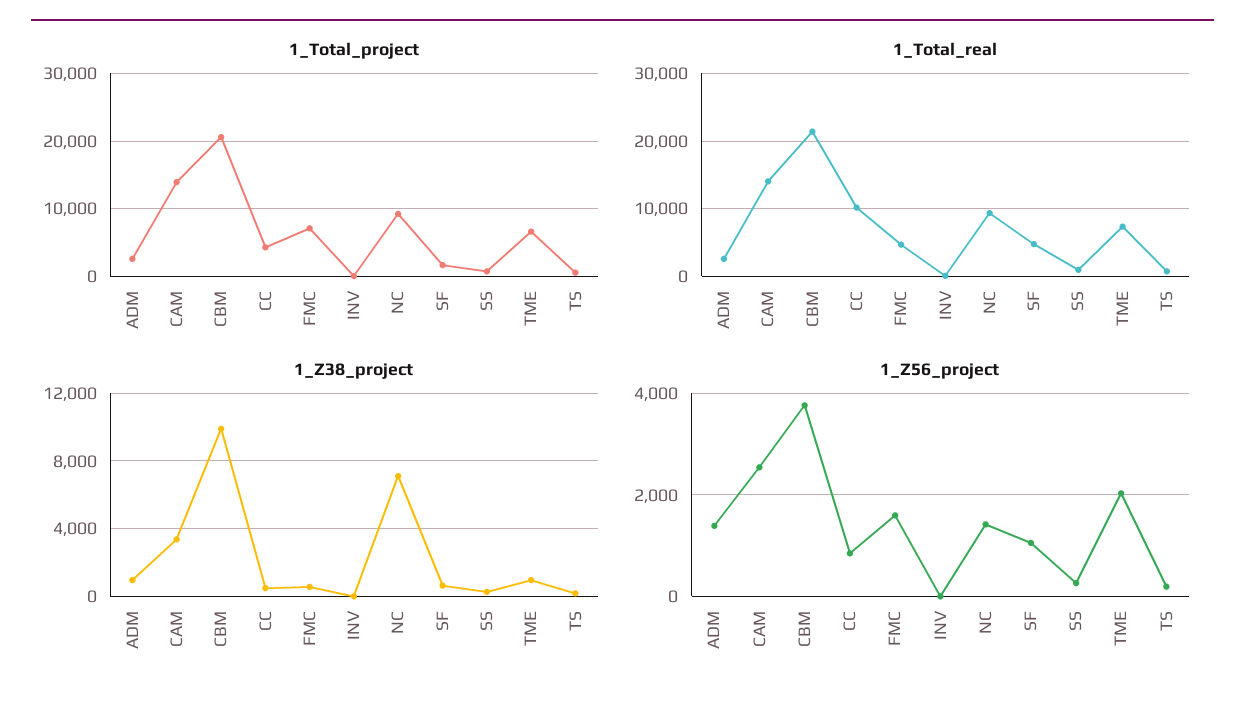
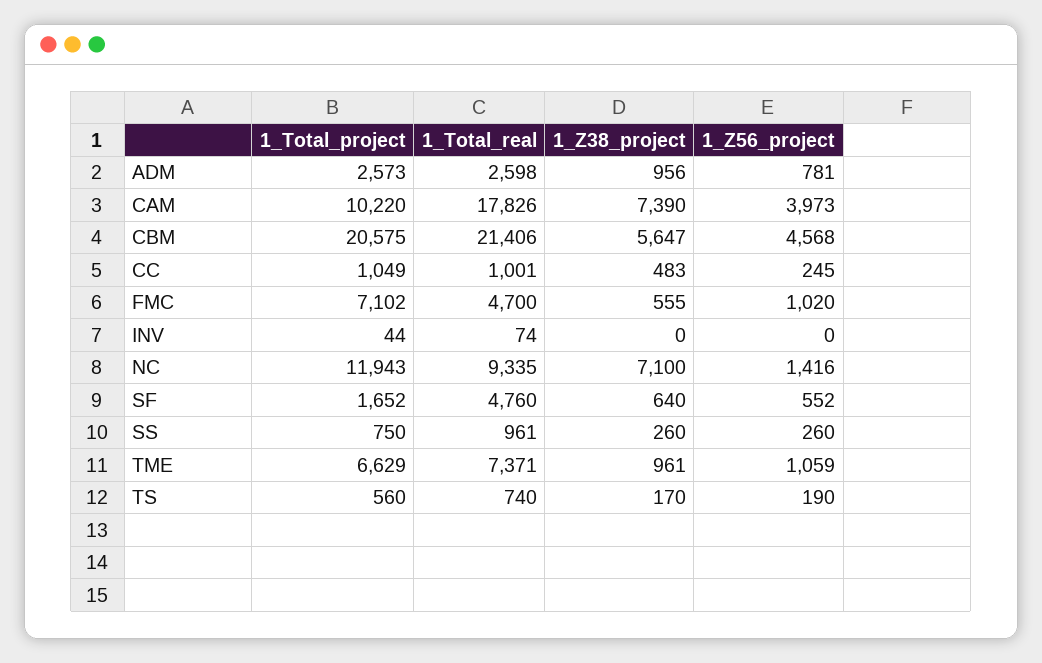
  {
    "1_Total_project": {
      "ADM": 2573,
-     "CAM": 14000,
+     "CAM": 10220,
      "CBM": 20575,
-     "CC": 4000,
+     "CC": 1049,
      "FMC": 7102,
      "INV": 44,
-     "NC": 9000,
+     "NC": 11943,
      "SF": 1652,
      "SS": 750,
      "TME": 6629,
      "TS": 560
    },
    "1_Total_real": {
      "ADM": 2598,
-     "CAM": 14000,
+     "CAM": 17826,
      "CBM": 21406,
-     "CC": 10000,
+     "CC": 1001,
      "FMC": 4700,
      "INV": 74,
      "NC": 9335,
      "SF": 4760,
      "SS": 961,
      "TME": 7371,
      "TS": 740
    },
    "1_Z38_project": {
      "ADM": 956,
-     "CAM": 3500,
+     "CAM": 7390,
-     "CBM": 10000,
+     "CBM": 5647,
      "CC": 483,
      "FMC": 555,
      "INV": 0,
      "NC": 7100,
      "SF": 640,
      "SS": 260,
      "TME": 961,
      "TS": 170
    },
    "1_Z56_project": {
-     "ADM": 1400,
+     "ADM": 781,
-     "CAM": 2600,
+     "CAM": 3973,
-     "CBM": 3800,
+     "CBM": 4568,
-     "CC": 800,
+     "CC": 245,
-     "FMC": 1600,
+     "FMC": 1020,
      "INV": 0,
      "NC": 1416,
-     "SF": 1000,
+     "SF": 552,
      "SS": 260,
-     "TME": 2000,
+     "TME": 1059,
      "TS": 190
    }
  }

